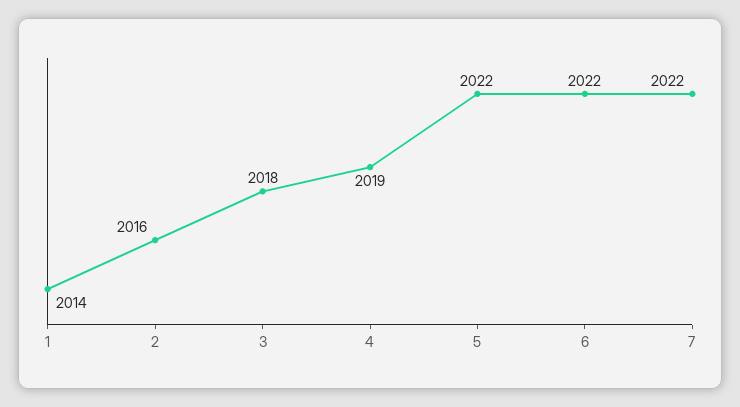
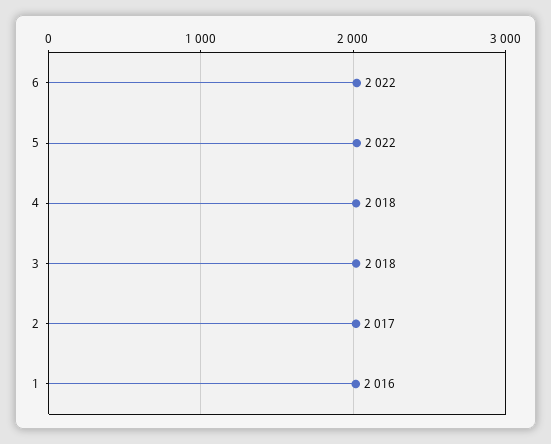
  {
-   "1": 2014,
+   "1": 2016,
-   "2": 2016,
+   "2": 2017,
    "3": 2018,
-   "4": 2019,
+   "4": 2018,
    "5": 2022,
-   "6": 2022,
+   "6": 2022
-   "7": 2022
  }

